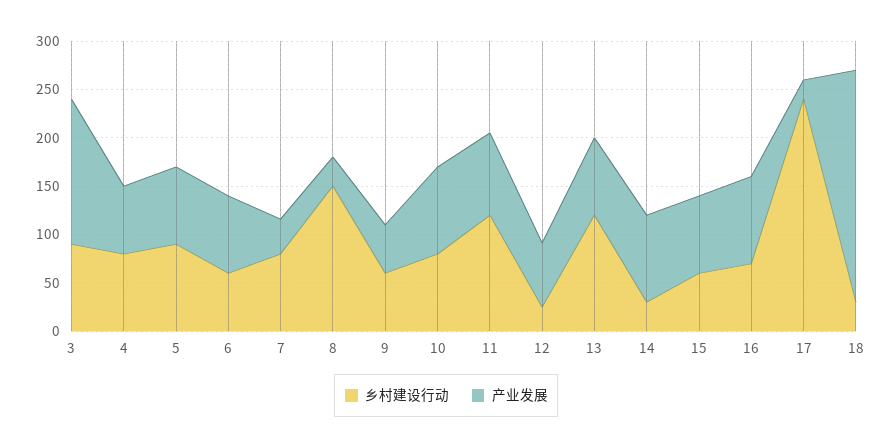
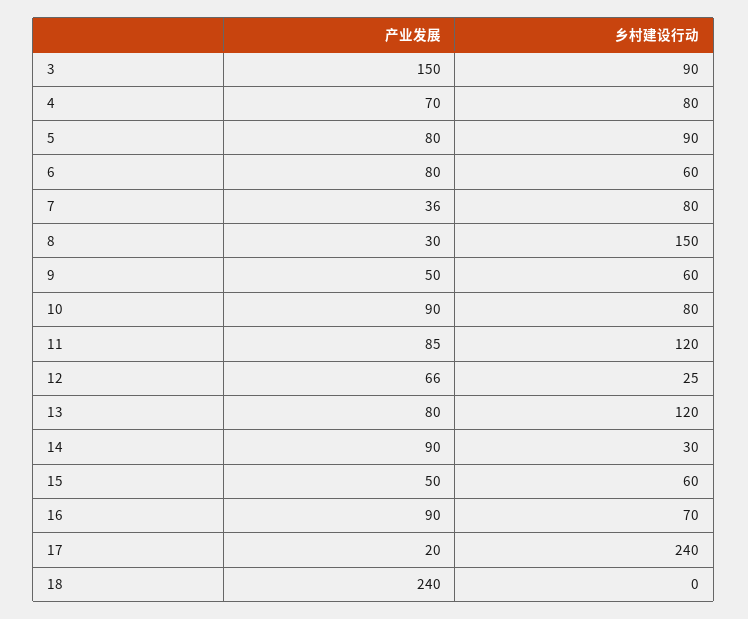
  {
    "乡村建设行动": {
      "3": 90,
      "4": 80,
      "5": 90,
      "6": 60,
      "7": 80,
      "8": 150,
      "9": 60,
      "10": 80,
      "11": 120,
      "12": 25,
      "13": 120,
      "14": 30,
      "15": 60,
      "16": 70,
      "17": 240,
-     "18": 30
+     "18": 0
    },
    "产业发展": {
      "3": 150,
      "4": 70,
      "5": 80,
      "6": 80,
      "7": 36,
      "8": 30,
      "9": 50,
      "10": 90,
      "11": 85,
      "12": 66,
      "13": 80,
      "14": 90,
-     "15": 80,
+     "15": 50,
      "16": 90,
      "17": 20,
      "18": 240
    }
  }

